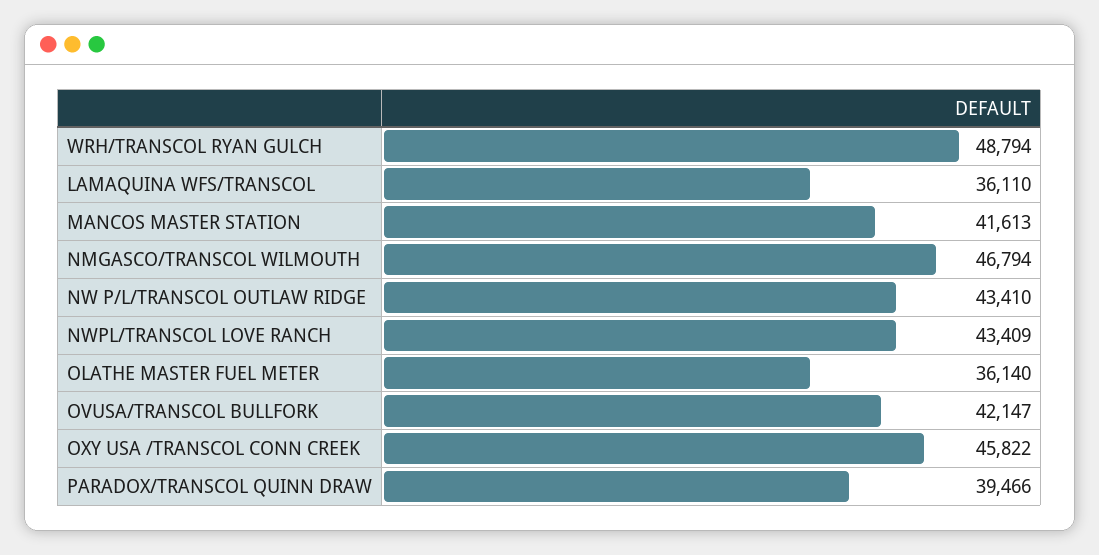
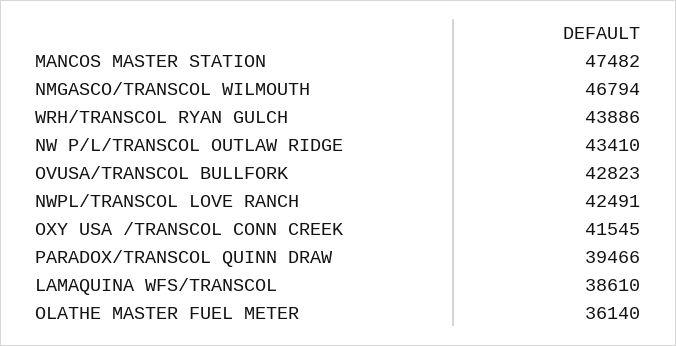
  {
-   "WRH/TRANSCOL RYAN GULCH": 48794,
+   "WRH/TRANSCOL RYAN GULCH": 43886,
-   "LAMAQUINA WFS/TRANSCOL": 36110,
+   "LAMAQUINA WFS/TRANSCOL": 38610,
-   "MANCOS MASTER STATION": 41613,
+   "MANCOS MASTER STATION": 47482,
    "NMGASCO/TRANSCOL WILMOUTH": 46794,
    "NW P/L/TRANSCOL OUTLAW RIDGE": 43410,
-   "NWPL/TRANSCOL LOVE RANCH": 43409,
+   "NWPL/TRANSCOL LOVE RANCH": 42491,
    "OLATHE MASTER FUEL METER": 36140,
-   "OVUSA/TRANSCOL BULLFORK": 42147,
+   "OVUSA/TRANSCOL BULLFORK": 42823,
-   "OXY USA /TRANSCOL CONN CREEK": 45822,
+   "OXY USA /TRANSCOL CONN CREEK": 41545,
    "PARADOX/TRANSCOL QUINN DRAW": 39466
  }

